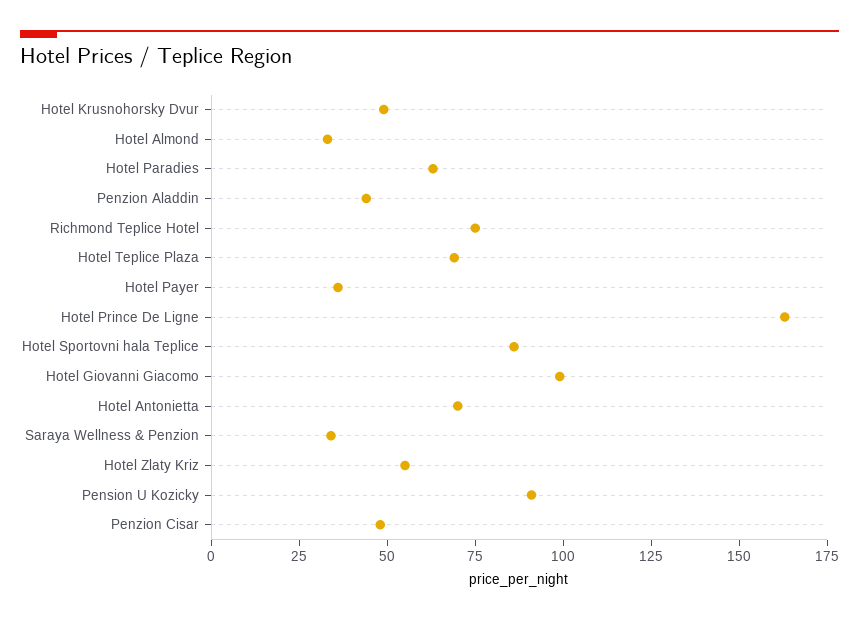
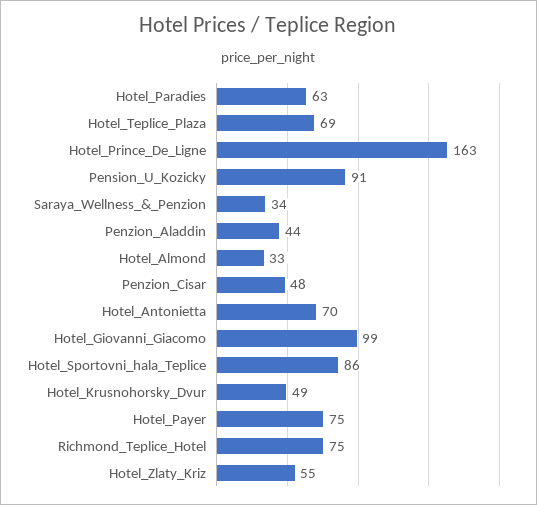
  {
    "Hotel Krusnohorsky Dvur": 49,
    "Hotel Almond": 33,
    "Hotel Paradies": 63,
    "Penzion Aladdin": 44,
    "Richmond Teplice Hotel": 75,
    "Hotel Teplice Plaza": 69,
-   "Hotel Payer": 35,
+   "Hotel Payer": 75,
    "Hotel Prince De Ligne": 163,
    "Hotel Sportovni hala Teplice": 86,
    "Hotel Giovanni Giacomo": 99,
    "Hotel Antonietta": 70,
    "Saraya Wellness & Penzion": 34,
    "Hotel Zlaty Kriz": 55,
    "Pension U Kozicky": 91,
    "Penzion Cisar": 48
  }

